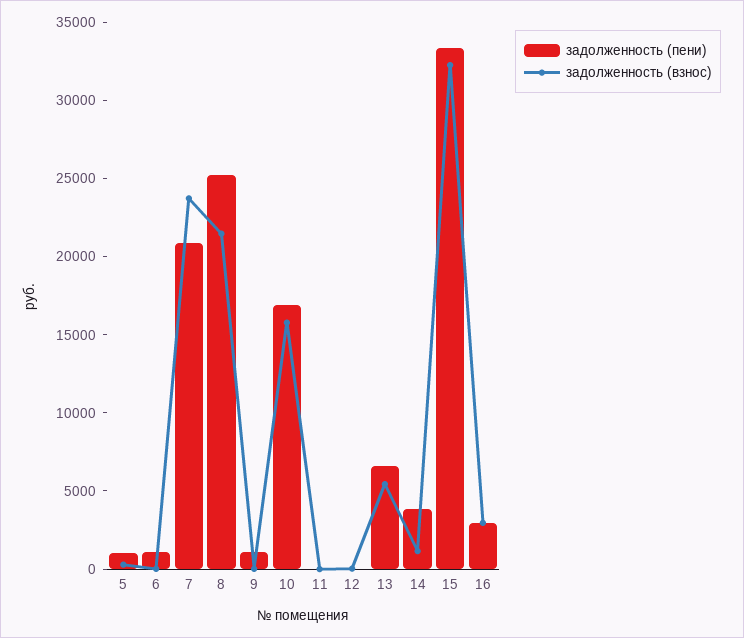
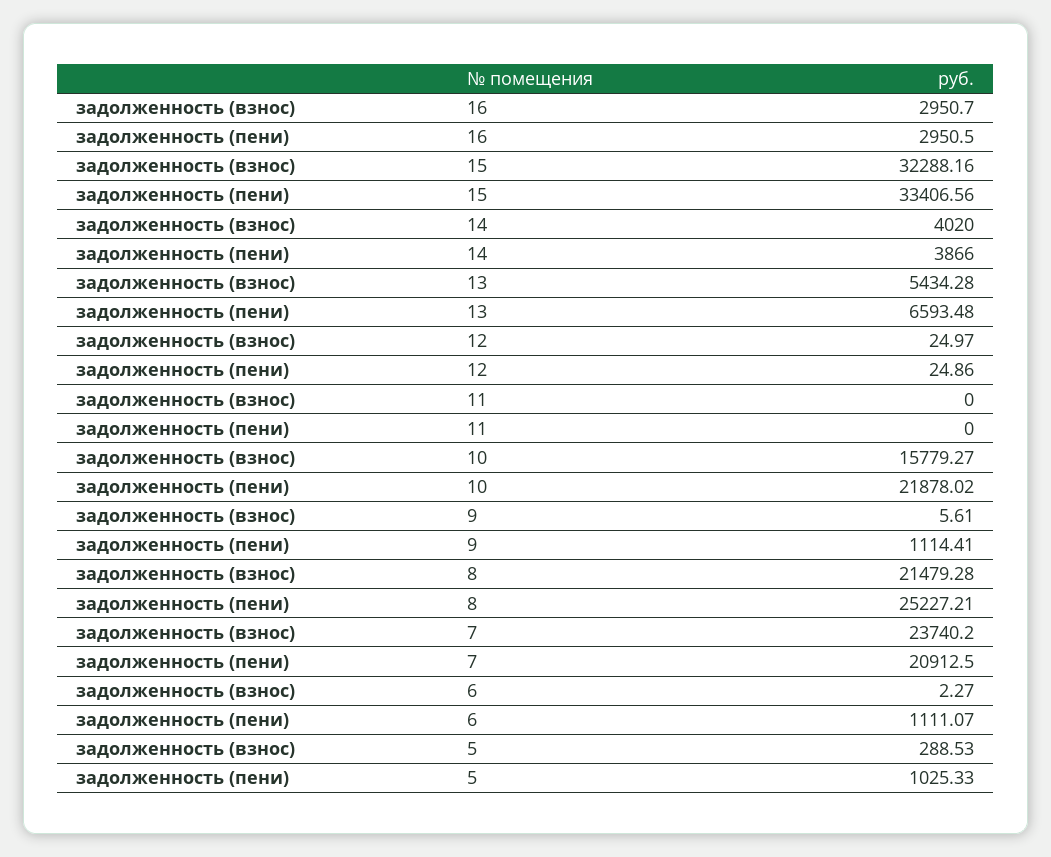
  {
    "задолженность (пени)": {
      "5": 1025.33,
      "6": 1111.07,
      "7": 20912.5,
      "8": 25227.21,
      "9": 1114.41,
-     "10": 17000,
+     "10": 21878.02,
      "11": 0,
      "12": 24.86,
      "13": 6593.48,
      "14": 3866,
      "15": 33406.56,
      "16": 2950.5
    },
    "задолженность (взнос)": {
      "5": 288.53,
      "6": 2.27,
      "7": 23740.2,
      "8": 21479.28,
      "9": 5.61,
      "10": 15779.27,
      "11": 0,
      "12": 24.97,
      "13": 5434.28,
-     "14": 1000,
+     "14": 4020,
      "15": 32288.16,
      "16": 2950.7
    }
  }

